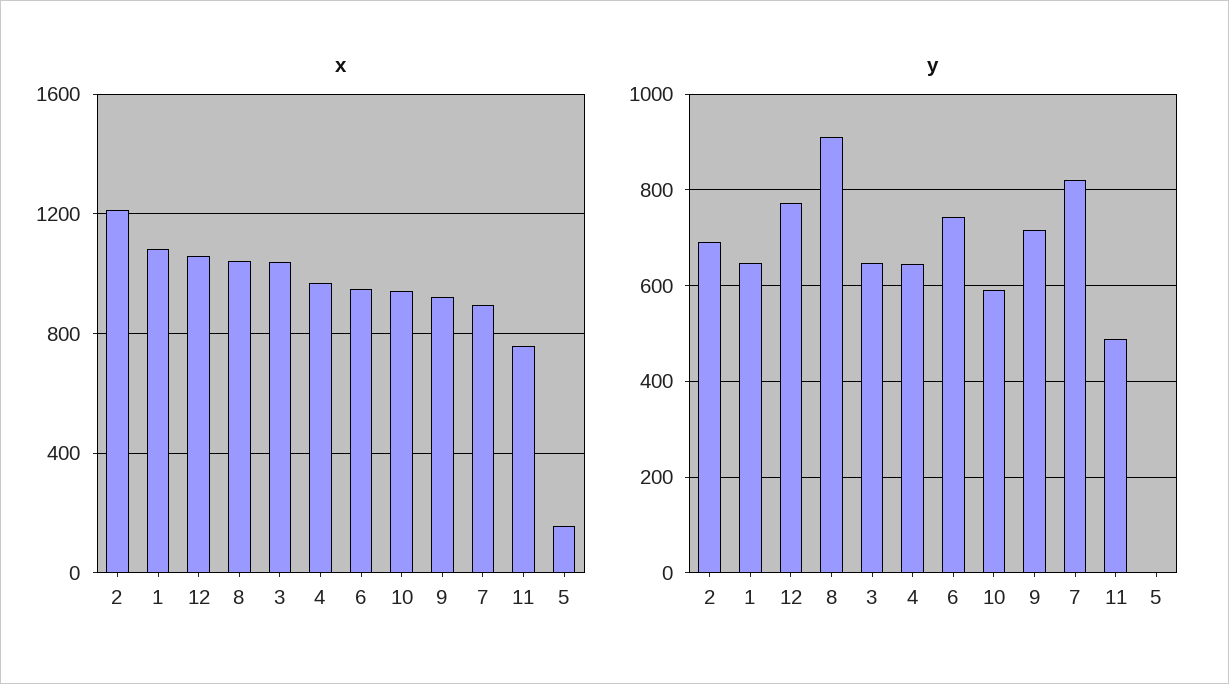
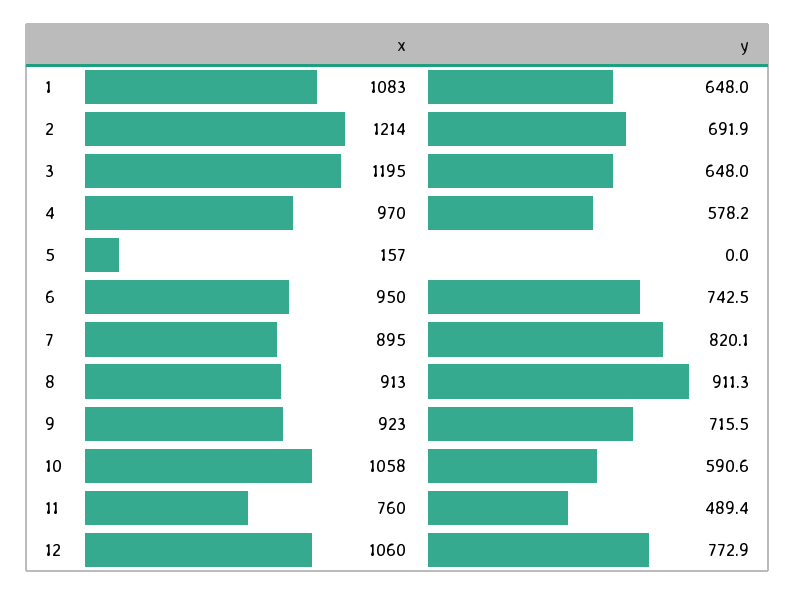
  {
    "x": {
      "2": 1214,
      "1": 1083,
      "12": 1060,
-     "8": 1050,
+     "8": 913,
-     "3": 1050,
+     "3": 1195,
      "4": 970,
      "6": 950,
-     "10": 950,
+     "10": 1058,
      "9": 923,
      "7": 895,
      "11": 760,
      "5": 157
    },
    "y": {
      "2": 691.9,
      "1": 648,
      "12": 772.9,
      "8": 911.3,
      "3": 648,
-     "4": 640,
+     "4": 578.2,
      "6": 742.5,
      "10": 590.6,
      "9": 715.5,
      "7": 820.1,
      "11": 489.4,
      "5": 0
    }
  }

